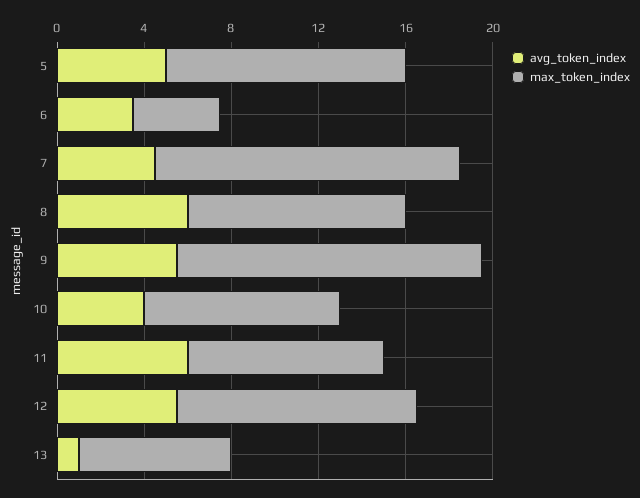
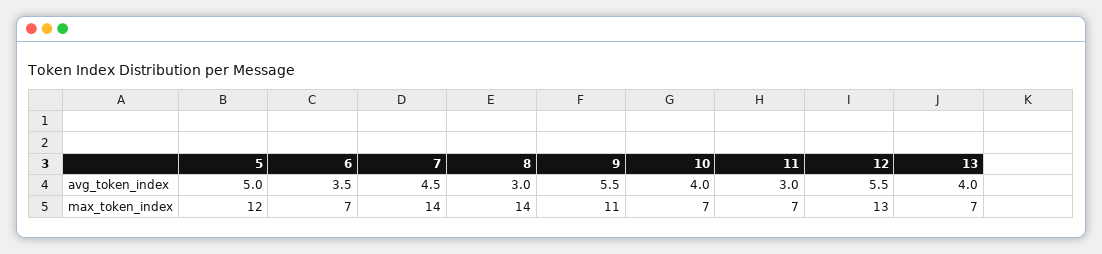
  {
    "avg_token_index": {
      "5": 5,
      "6": 3.5,
      "7": 4.5,
-     "8": 6,
+     "8": 3,
      "9": 5.5,
      "10": 4,
-     "11": 6,
+     "11": 3,
      "12": 5.5,
-     "13": 1
+     "13": 4
    },
    "max_token_index": {
-     "5": 11,
+     "5": 12,
-     "6": 4,
+     "6": 7,
      "7": 14,
-     "8": 10,
+     "8": 14,
-     "9": 14,
+     "9": 11,
-     "10": 9,
+     "10": 7,
-     "11": 9,
+     "11": 7,
-     "12": 11,
+     "12": 13,
      "13": 7
    }
  }

